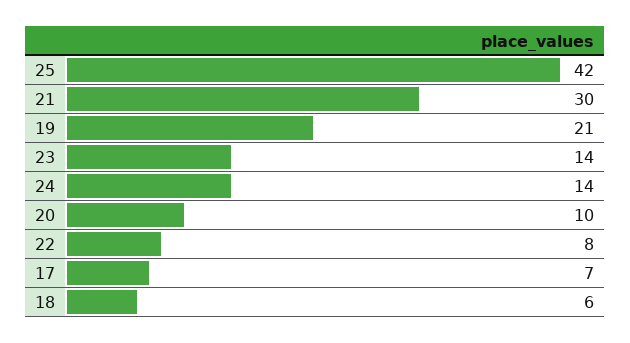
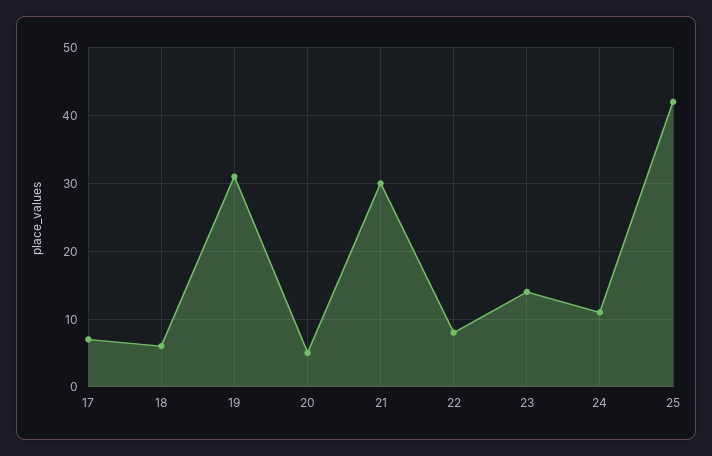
  {
    "25": 42,
    "21": 30,
-   "19": 21,
+   "19": 31,
    "23": 14,
-   "24": 14,
+   "24": 11,
-   "20": 10,
+   "20": 5,
    "22": 8,
    "17": 7,
    "18": 6
  }

